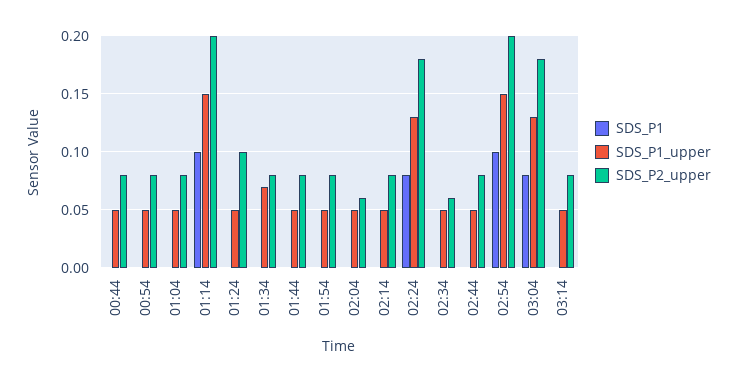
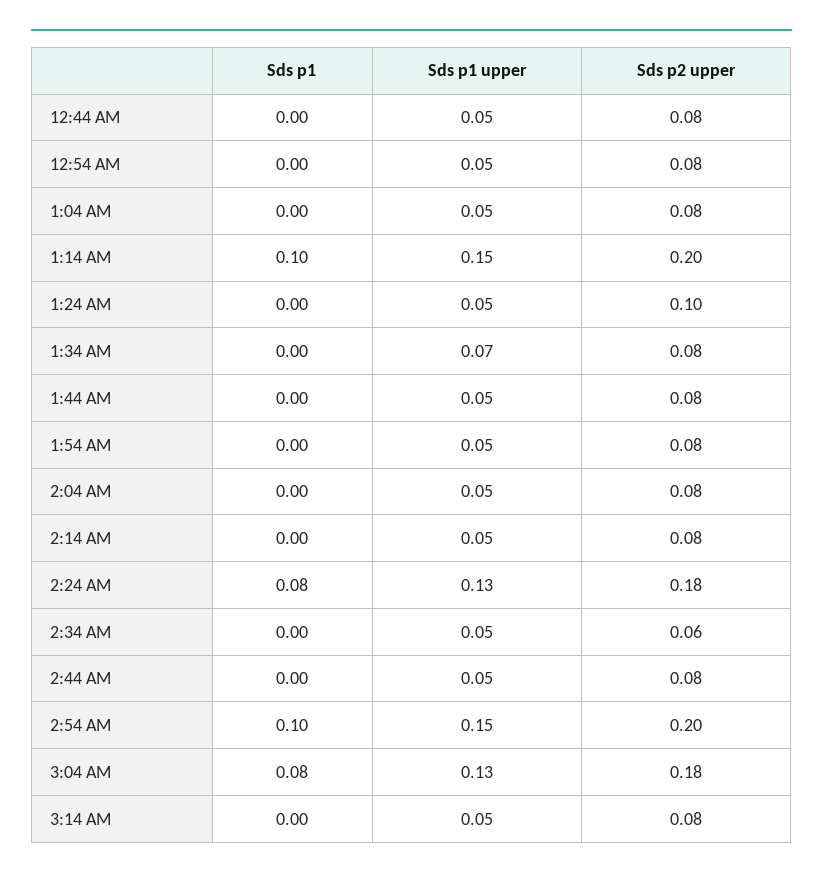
  {
    "SDS_P1": {
      "00:44": 0,
      "00:54": 0,
      "01:04": 0,
      "01:14": 0.1,
      "01:24": 0,
      "01:34": 0,
      "01:44": 0,
      "01:54": 0,
      "02:04": 0,
      "02:14": 0,
      "02:24": 0.08,
      "02:34": 0,
      "02:44": 0,
      "02:54": 0.1,
      "03:04": 0.08,
      "03:14": 0
    },
    "SDS_P1_upper": {
      "00:44": 0.05,
      "00:54": 0.05,
      "01:04": 0.05,
      "01:14": 0.15,
      "01:24": 0.05,
      "01:34": 0.07,
      "01:44": 0.05,
      "01:54": 0.05,
      "02:04": 0.05,
      "02:14": 0.05,
      "02:24": 0.13,
      "02:34": 0.05,
      "02:44": 0.05,
      "02:54": 0.15,
      "03:04": 0.13,
      "03:14": 0.05
    },
    "SDS_P2_upper": {
      "00:44": 0.08,
      "00:54": 0.08,
      "01:04": 0.08,
      "01:14": 0.2,
      "01:24": 0.1,
      "01:34": 0.08,
      "01:44": 0.08,
      "01:54": 0.08,
-     "02:04": 0.06,
+     "02:04": 0.08,
      "02:14": 0.08,
      "02:24": 0.18,
      "02:34": 0.06,
      "02:44": 0.08,
      "02:54": 0.2,
      "03:04": 0.18,
      "03:14": 0.08
    }
  }

